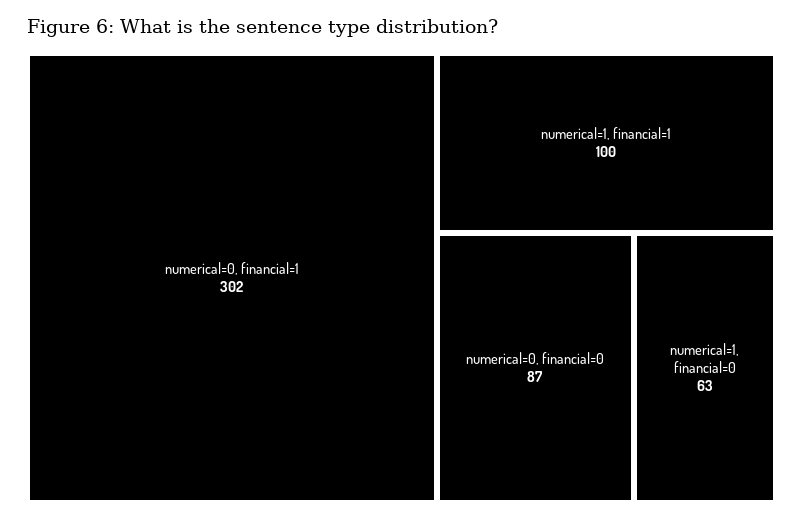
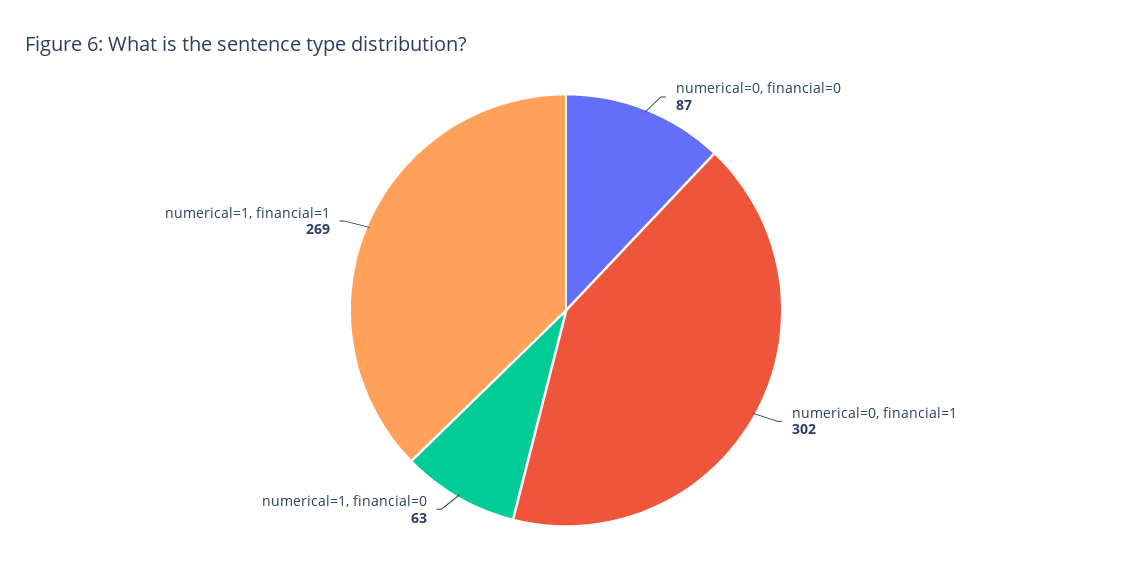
  {
    "numerical=0, financial=1": 302,
-   "numerical=1, financial=1": 100,
+   "numerical=1, financial=1": 269,
    "numerical=0, financial=0": 87,
    "numerical=1, financial=0": 63
  }

